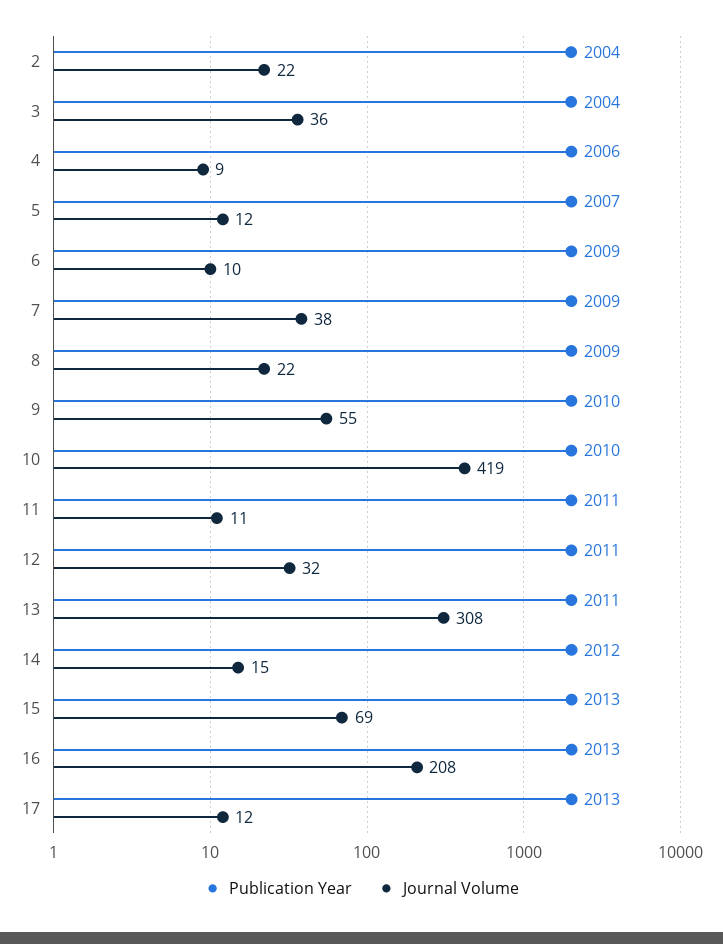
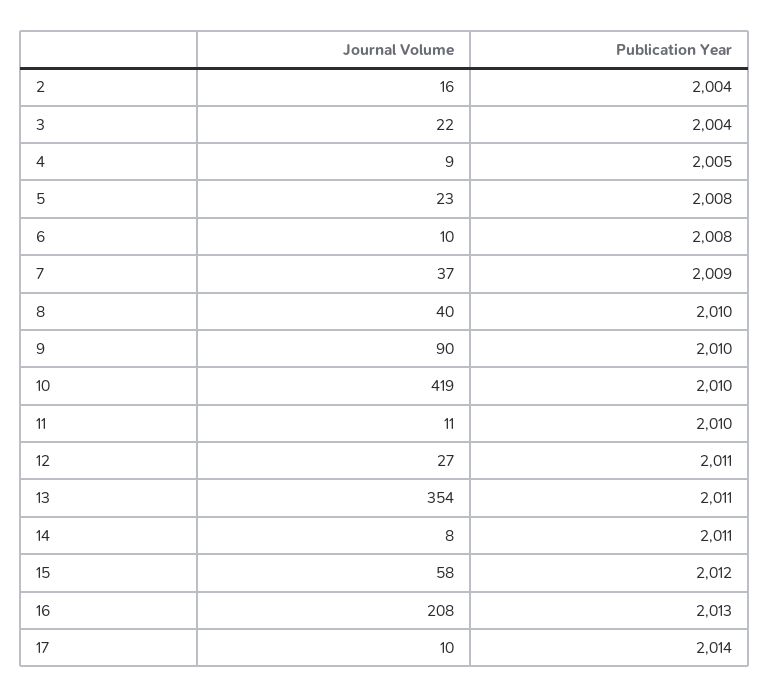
  {
    "Publication Year": {
      "2": 2004,
      "3": 2004,
-     "4": 2006,
+     "4": 2005,
-     "5": 2007,
+     "5": 2008,
-     "6": 2009,
+     "6": 2008,
      "7": 2009,
-     "8": 2009,
+     "8": 2010,
      "9": 2010,
      "10": 2010,
-     "11": 2011,
+     "11": 2010,
      "12": 2011,
      "13": 2011,
-     "14": 2012,
+     "14": 2011,
-     "15": 2013,
+     "15": 2012,
      "16": 2013,
-     "17": 2013
+     "17": 2014
    },
    "Journal Volume": {
-     "2": 22,
+     "2": 16,
-     "3": 36,
+     "3": 22,
      "4": 9,
-     "5": 12,
+     "5": 23,
      "6": 10,
-     "7": 38,
+     "7": 37,
-     "8": 22,
+     "8": 40,
-     "9": 55,
+     "9": 90,
      "10": 419,
      "11": 11,
-     "12": 32,
+     "12": 27,
-     "13": 308,
+     "13": 354,
-     "14": 15,
+     "14": 8,
-     "15": 69,
+     "15": 58,
      "16": 208,
-     "17": 12
+     "17": 10
    }
  }

